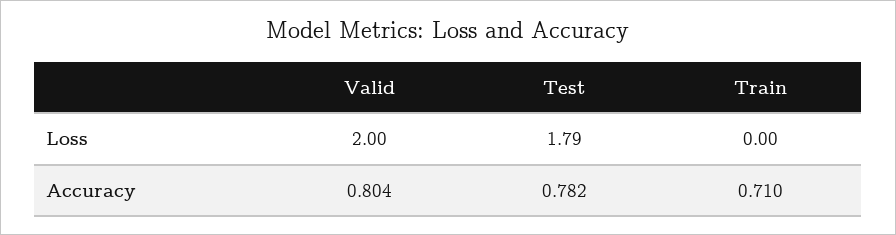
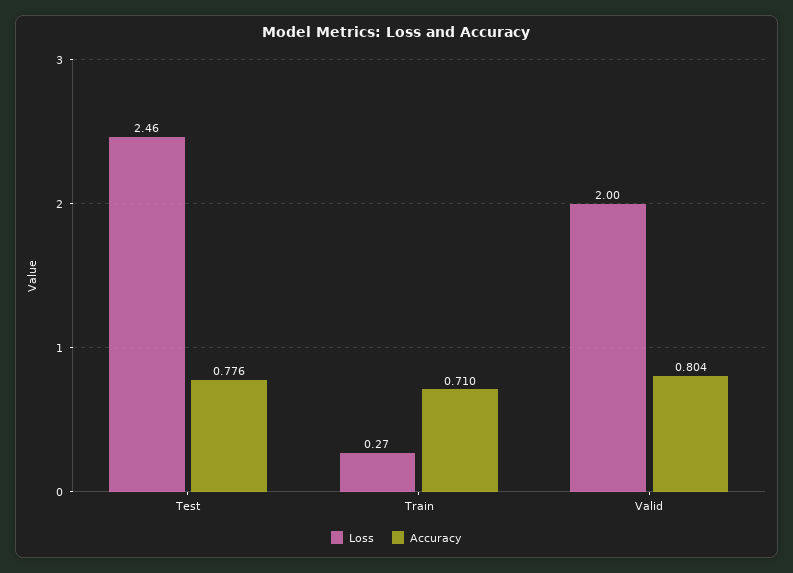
  {
    "Loss": {
      "Valid": 2,
-     "Test": 1.79,
+     "Test": 2.46,
-     "Train": 0
+     "Train": 0.27
    },
    "Accuracy": {
      "Valid": 0.804,
-     "Test": 0.782,
+     "Test": 0.776,
      "Train": 0.71
    }
  }

